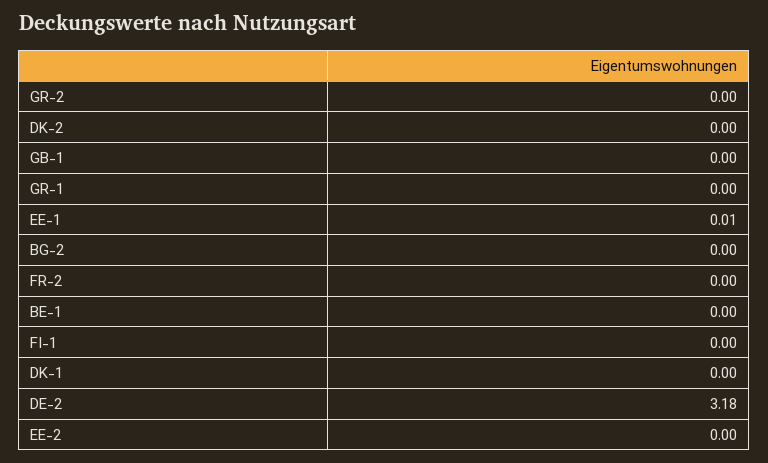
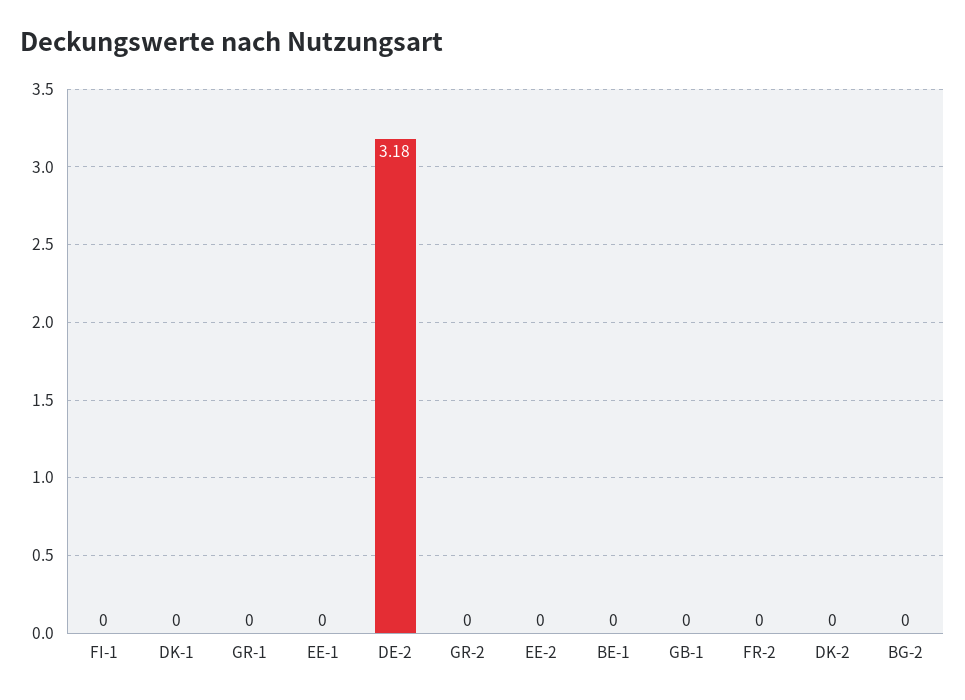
  {
    "GR-2": 0,
    "DK-2": 0,
    "GB-1": 0,
    "GR-1": 0,
-   "EE-1": 0.01,
+   "EE-1": 0,
    "BG-2": 0,
    "FR-2": 0,
    "BE-1": 0,
    "FI-1": 0,
    "DK-1": 0,
    "DE-2": 3.18,
    "EE-2": 0
  }

